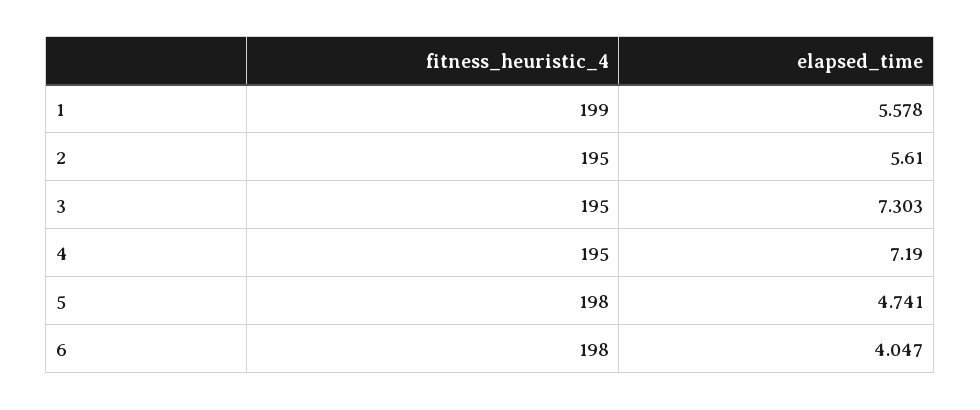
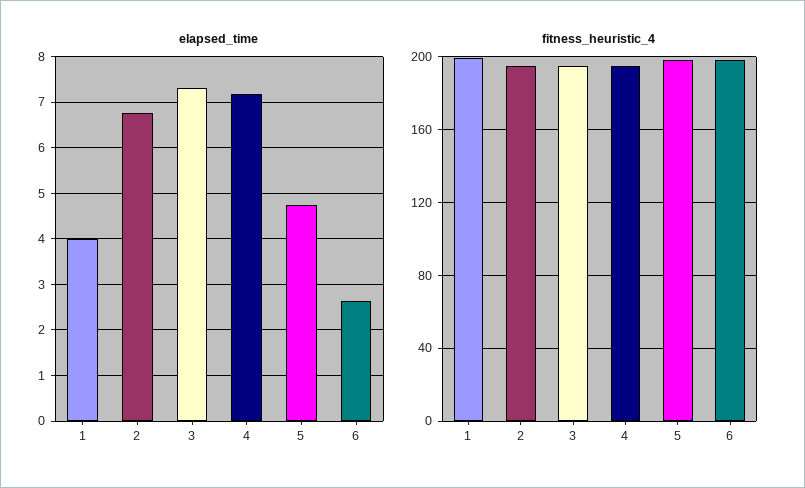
  {
    "fitness_heuristic_4": {
      "1": 199,
      "2": 195,
      "3": 195,
      "4": 195,
      "5": 198,
      "6": 198
    },
    "elapsed_time": {
-     "1": 5.578,
+     "1": 4,
-     "2": 5.61,
+     "2": 6.8,
      "3": 7.303,
      "4": 7.19,
      "5": 4.741,
-     "6": 4.047
+     "6": 2.6
    }
  }

